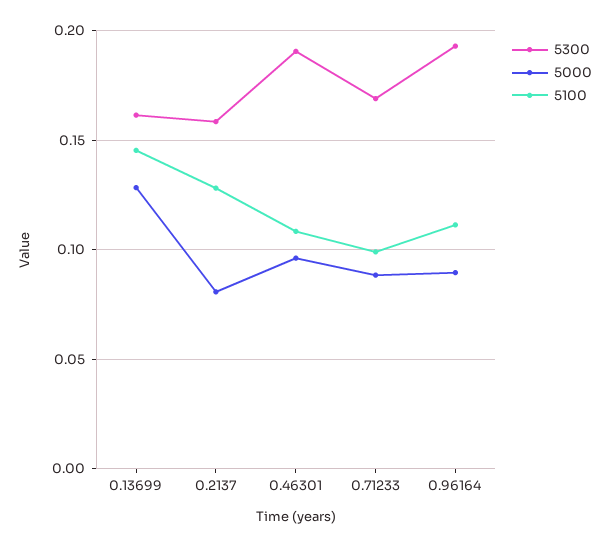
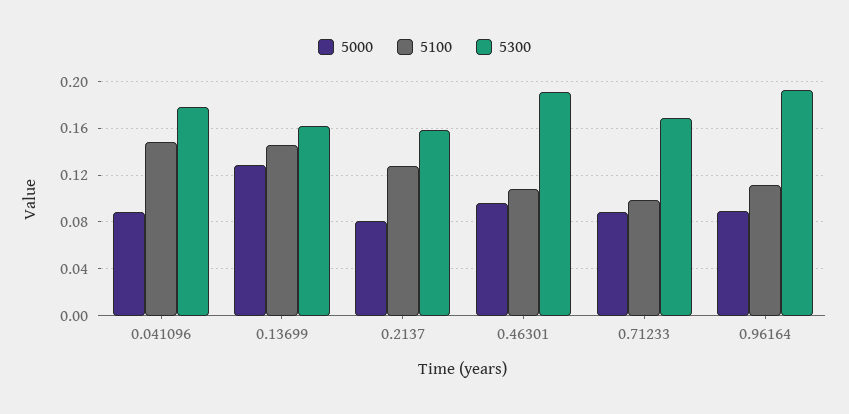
  {
    "5300": {
      "0.13699": 0.16,
      "0.2137": 0.16,
      "0.46301": 0.19,
      "0.71233": 0.17,
-     "0.96164": 0.195
+     "0.96164": 0.195,
+     "0.041096": 0.18
    },
    "5000": {
      "0.13699": 0.13,
      "0.2137": 0.08,
      "0.46301": 0.095,
      "0.71233": 0.09,
-     "0.96164": 0.09
+     "0.96164": 0.09,
+     "0.041096": 0.09
    },
    "5100": {
      "0.13699": 0.145,
      "0.2137": 0.13,
      "0.46301": 0.11,
      "0.71233": 0.1,
-     "0.96164": 0.11
+     "0.96164": 0.11,
+     "0.041096": 0.15
    }
  }

